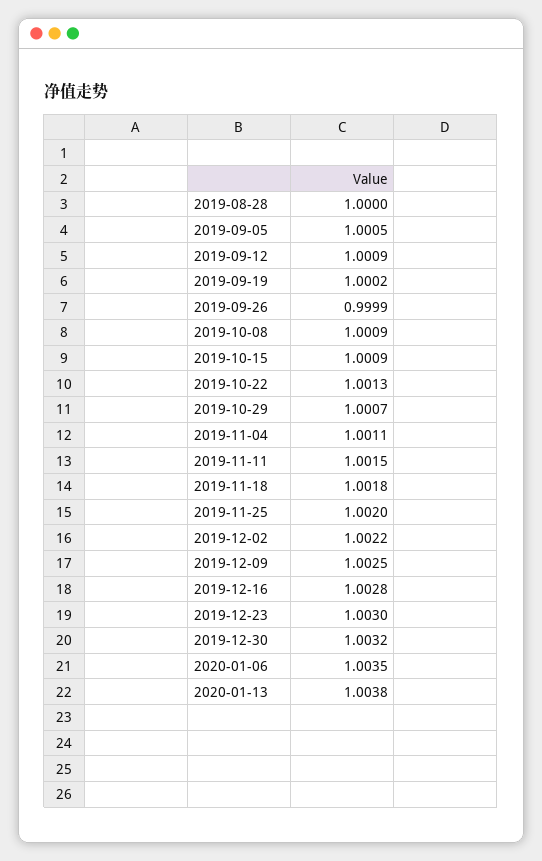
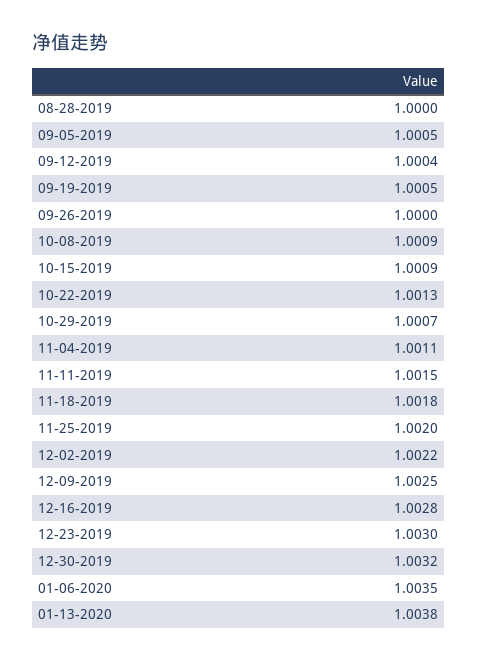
  {
    "2019-08-28": 1,
    "2019-09-05": 1.0005,
-   "2019-09-12": 1.0009,
+   "2019-09-12": 1.0004,
-   "2019-09-19": 1.0002,
+   "2019-09-19": 1.0005,
-   "2019-09-26": 0.9999,
+   "2019-09-26": 1,
    "2019-10-08": 1.0009,
    "2019-10-15": 1.0009,
    "2019-10-22": 1.0013,
    "2019-10-29": 1.0007,
    "2019-11-04": 1.0011,
    "2019-11-11": 1.0015,
    "2019-11-18": 1.0018,
    "2019-11-25": 1.002,
    "2019-12-02": 1.0022,
    "2019-12-09": 1.0025,
    "2019-12-16": 1.0028,
    "2019-12-23": 1.003,
    "2019-12-30": 1.0032,
    "2020-01-06": 1.0035,
    "2020-01-13": 1.0038
  }

